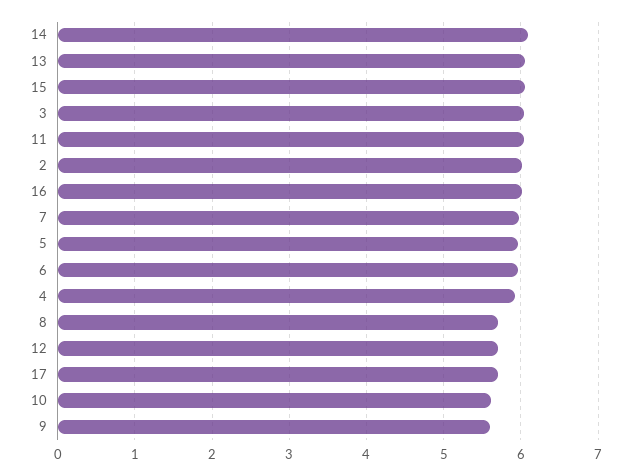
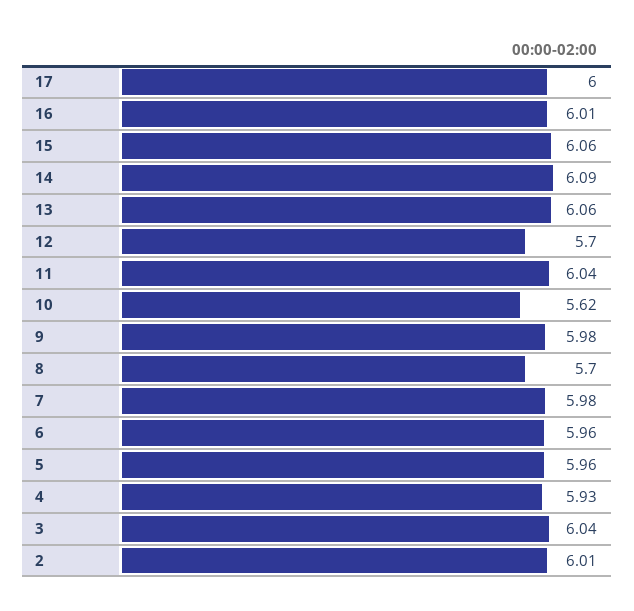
  {
    "14": 6.09,
    "13": 6.06,
    "15": 6.06,
    "3": 6.04,
    "11": 6.04,
    "2": 6.01,
    "16": 6.01,
    "7": 5.98,
    "5": 5.96,
    "6": 5.96,
    "4": 5.93,
    "8": 5.7,
    "12": 5.7,
-   "17": 5.7,
+   "17": 6,
    "10": 5.62,
-   "9": 5.6
+   "9": 5.98
  }

